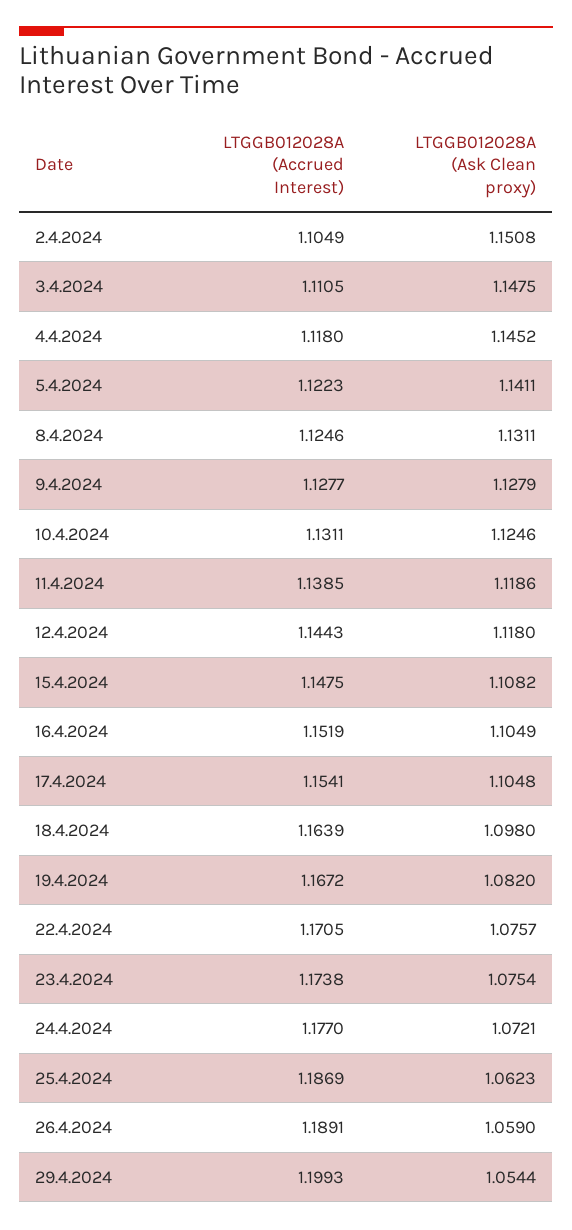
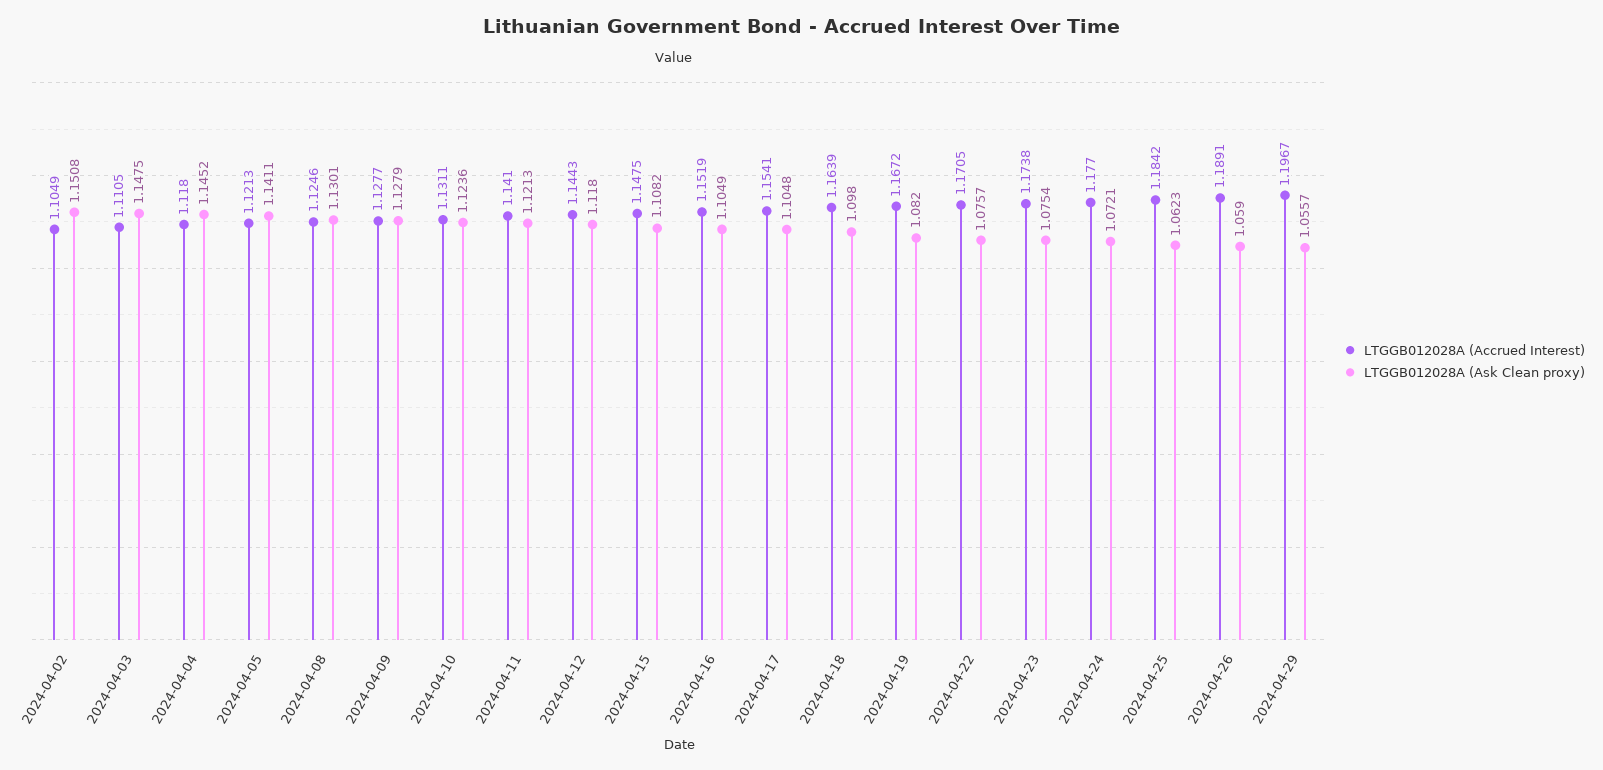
  {
    "LTGGB012028A (Accrued Interest)": {
      "2.4.2024": 1.1049,
      "3.4.2024": 1.1105,
      "4.4.2024": 1.118,
-     "5.4.2024": 1.1223,
+     "5.4.2024": 1.1213,
      "8.4.2024": 1.1246,
      "9.4.2024": 1.1277,
      "10.4.2024": 1.1311,
-     "11.4.2024": 1.1385,
+     "11.4.2024": 1.141,
      "12.4.2024": 1.1443,
      "15.4.2024": 1.1475,
      "16.4.2024": 1.1519,
      "17.4.2024": 1.1541,
      "18.4.2024": 1.1639,
      "19.4.2024": 1.1672,
      "22.4.2024": 1.1705,
      "23.4.2024": 1.1738,
      "24.4.2024": 1.177,
-     "25.4.2024": 1.1869,
+     "25.4.2024": 1.1842,
      "26.4.2024": 1.1891,
-     "29.4.2024": 1.1993
+     "29.4.2024": 1.1967
    },
    "LTGGB012028A (Ask Clean proxy)": {
      "2.4.2024": 1.1508,
      "3.4.2024": 1.1475,
      "4.4.2024": 1.1452,
      "5.4.2024": 1.1411,
-     "8.4.2024": 1.1311,
+     "8.4.2024": 1.1301,
      "9.4.2024": 1.1279,
-     "10.4.2024": 1.1246,
+     "10.4.2024": 1.1236,
-     "11.4.2024": 1.1186,
+     "11.4.2024": 1.1213,
      "12.4.2024": 1.118,
      "15.4.2024": 1.1082,
      "16.4.2024": 1.1049,
      "17.4.2024": 1.1048,
      "18.4.2024": 1.098,
      "19.4.2024": 1.082,
      "22.4.2024": 1.0757,
      "23.4.2024": 1.0754,
      "24.4.2024": 1.0721,
      "25.4.2024": 1.0623,
      "26.4.2024": 1.059,
-     "29.4.2024": 1.0544
+     "29.4.2024": 1.0557
    }
  }

